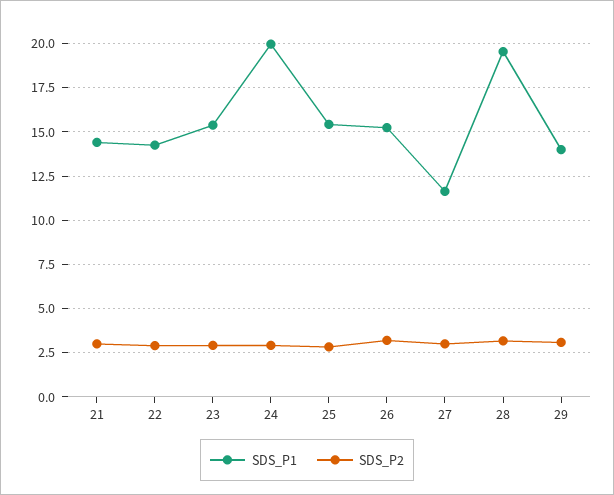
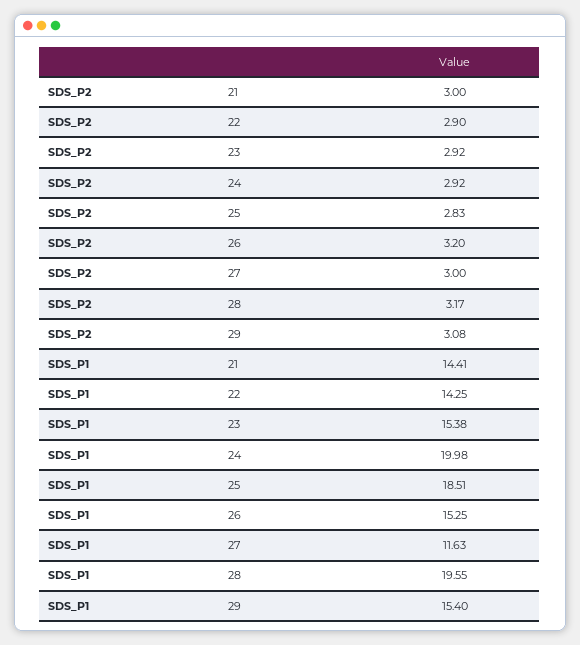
  {
    "SDS_P1": {
      "21": 14.41,
      "22": 14.25,
      "23": 15.38,
      "24": 19.98,
-     "25": 15.5,
+     "25": 18.51,
      "26": 15.25,
      "27": 11.63,
      "28": 19.55,
-     "29": 14
+     "29": 15.4
    },
    "SDS_P2": {
      "21": 3,
      "22": 2.9,
      "23": 2.92,
      "24": 2.92,
      "25": 2.83,
      "26": 3.2,
      "27": 3,
      "28": 3.17,
      "29": 3.08
    }
  }

